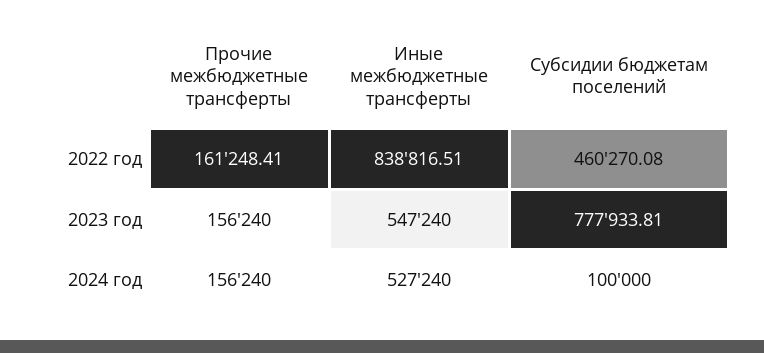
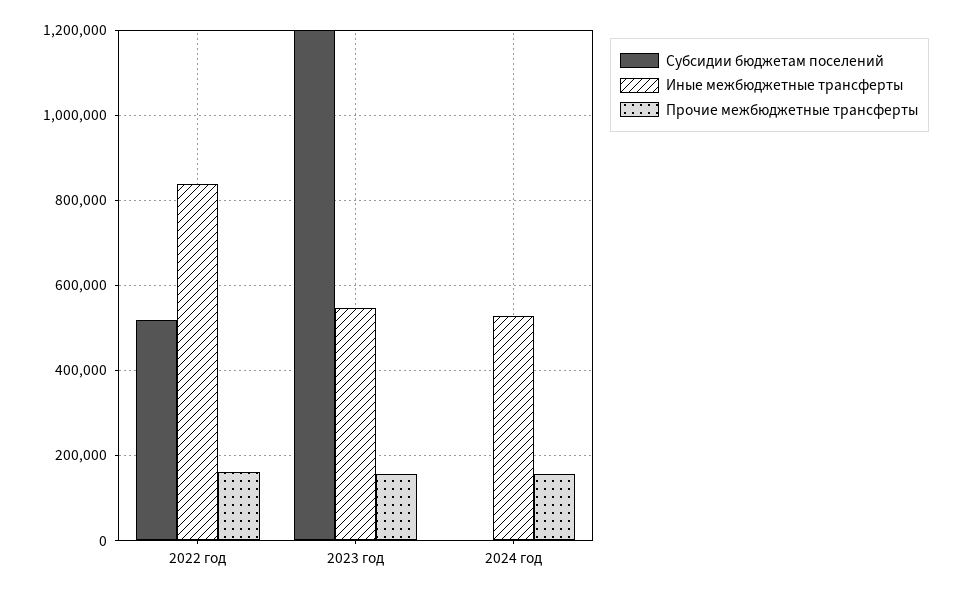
  {
    "Прочие межбюджетные трансферты": {
      "2022 год": 161248.41,
      "2023 год": 156240,
      "2024 год": 156240
    },
    "Иные межбюджетные трансферты": {
      "2022 год": 838816.51,
      "2023 год": 547240,
      "2024 год": 527240
    },
    "Субсидии бюджетам поселений": {
-     "2022 год": 460270.08,
+     "2022 год": 520000,
-     "2023 год": 777933.81,
+     "2023 год": 1200000,
-     "2024 год": 100000
+     "2024 год": 0
    }
  }

